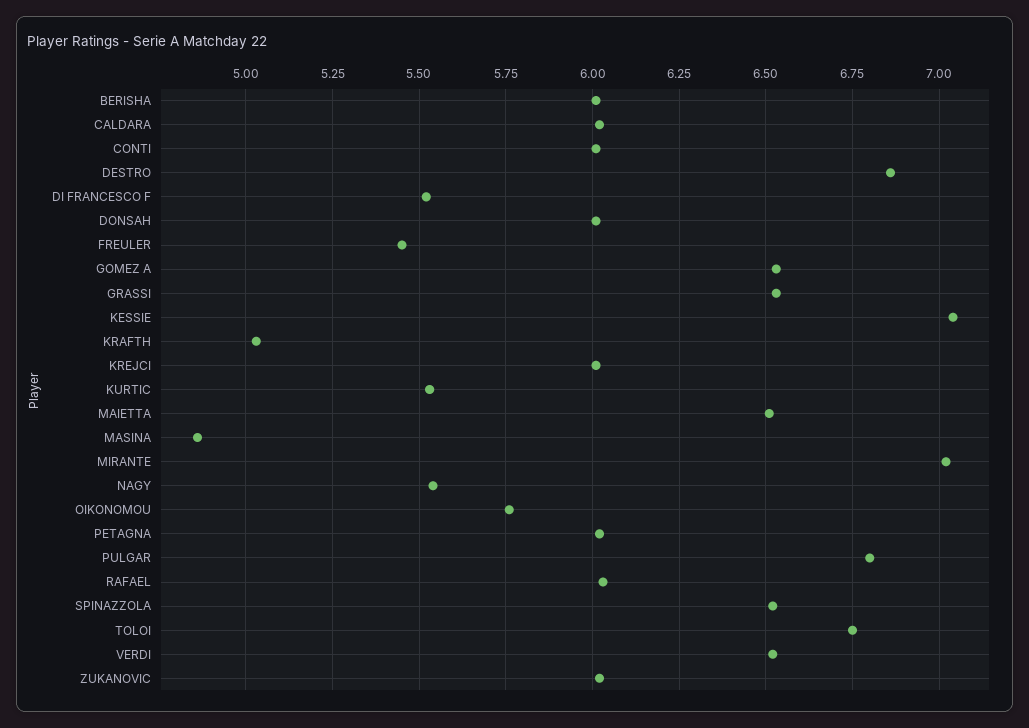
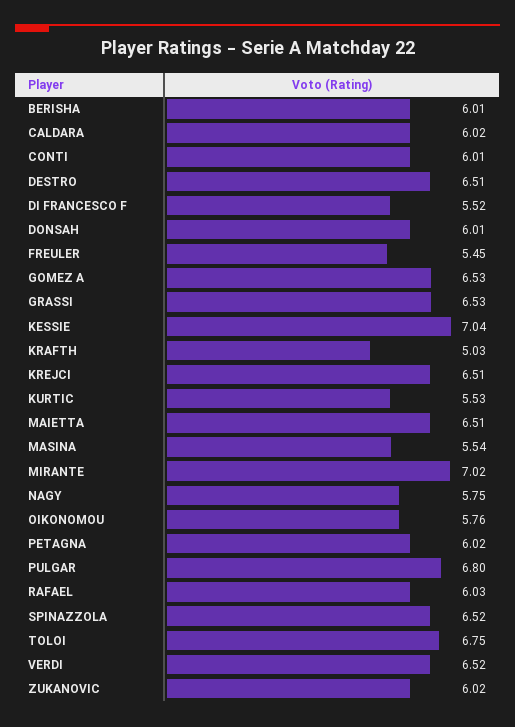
  {
    "BERISHA": 6.01,
    "CALDARA": 6.02,
    "CONTI": 6.01,
-   "DESTRO": 6.85,
+   "DESTRO": 6.51,
    "DI FRANCESCO F": 5.52,
    "DONSAH": 6.01,
    "FREULER": 5.45,
    "GOMEZ A": 6.53,
    "GRASSI": 6.53,
    "KESSIE": 7.04,
    "KRAFTH": 5.03,
-   "KREJCI": 6,
+   "KREJCI": 6.51,
    "KURTIC": 5.53,
    "MAIETTA": 6.51,
-   "MASINA": 4.85,
+   "MASINA": 5.54,
    "MIRANTE": 7.02,
-   "NAGY": 5.55,
+   "NAGY": 5.75,
    "OIKONOMOU": 5.76,
    "PETAGNA": 6.02,
    "PULGAR": 6.8,
    "RAFAEL": 6.03,
    "SPINAZZOLA": 6.52,
    "TOLOI": 6.75,
    "VERDI": 6.52,
    "ZUKANOVIC": 6.02
  }

